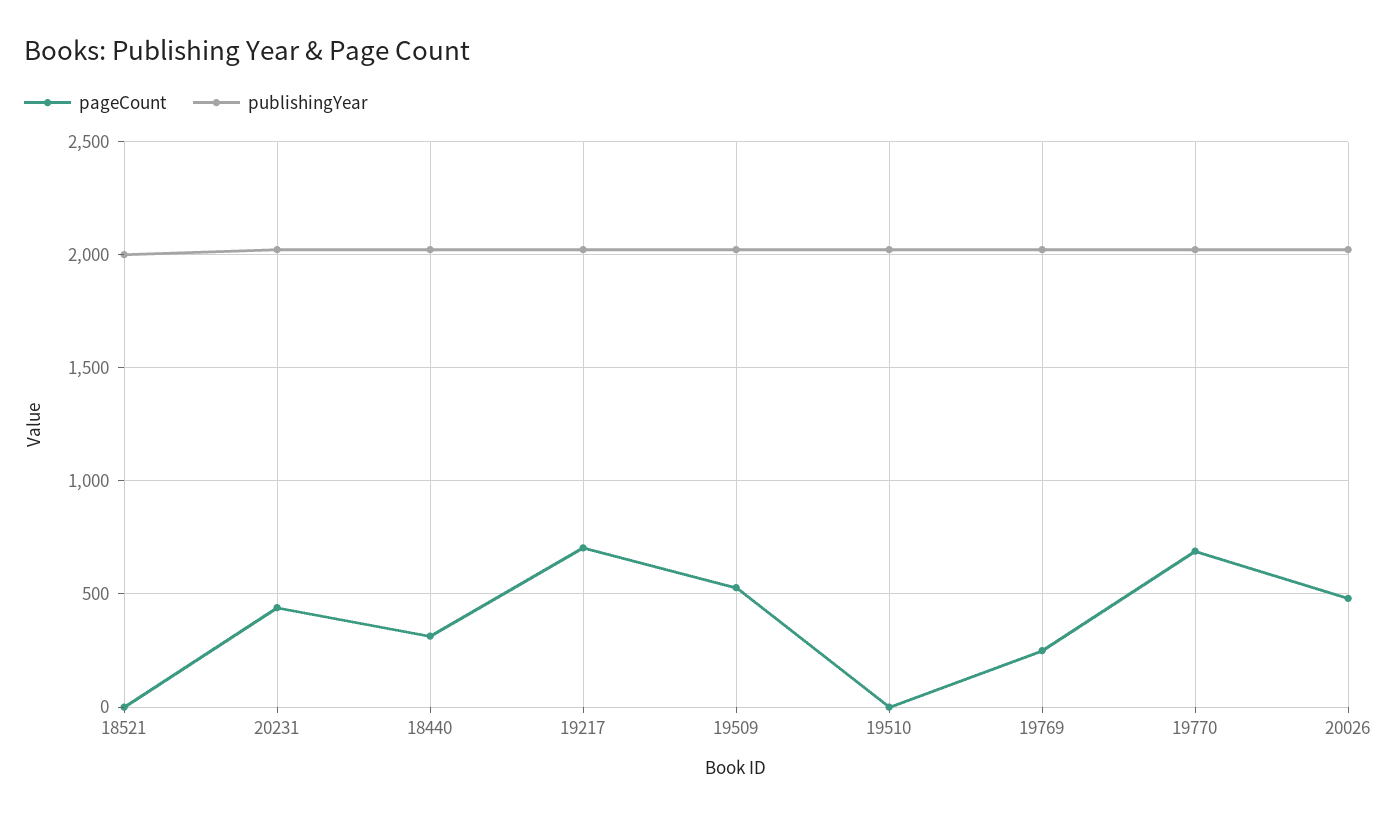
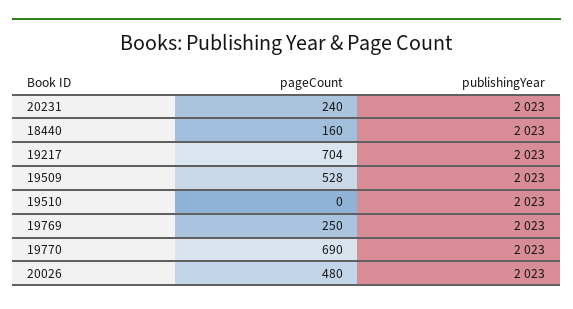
  {
    "pageCount": {
-     "18521": 0,
-     "20231": 450,
+     "20231": 240,
-     "18440": 300,
+     "18440": 160,
      "19217": 704,
      "19509": 528,
      "19510": 0,
      "19769": 250,
      "19770": 690,
      "20026": 480
    },
    "publishingYear": {
-     "18521": 2000,
      "20231": 2023,
      "18440": 2023,
      "19217": 2023,
      "19509": 2023,
      "19510": 2023,
      "19769": 2023,
      "19770": 2023,
      "20026": 2023
    }
  }

